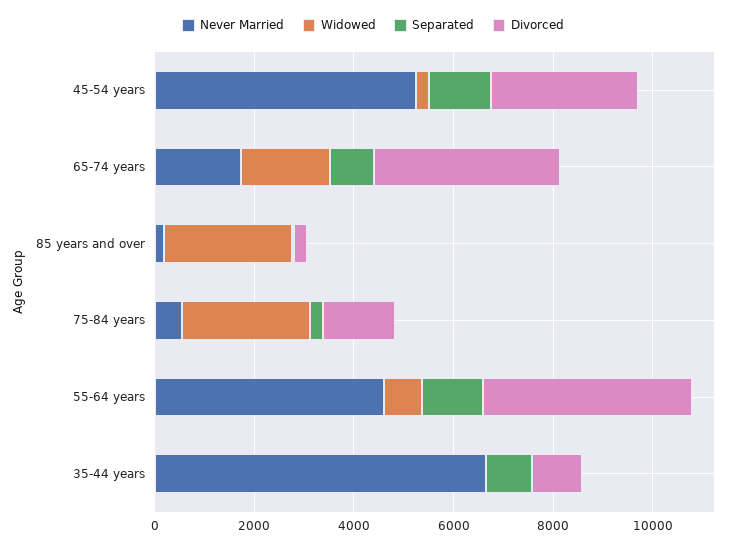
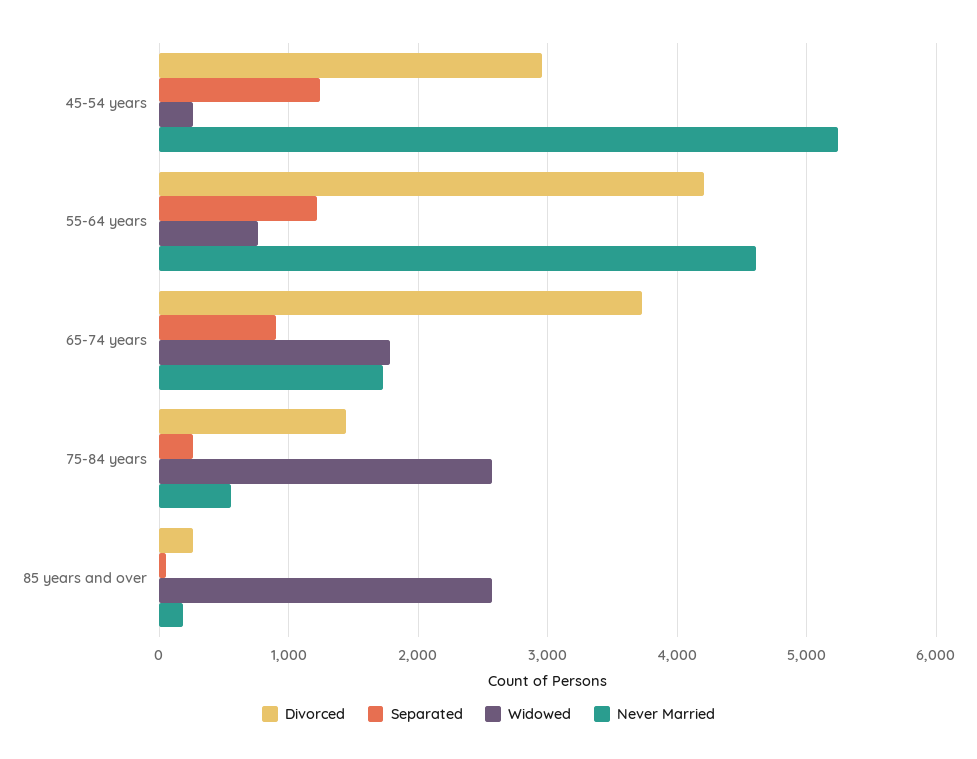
  {
    "Never Married": {
      "45-54 years": 5200,
      "65-74 years": 1700,
      "85 years and over": 200,
      "75-84 years": 600,
-     "55-64 years": 4600,
+     "55-64 years": 4600
-     "35-44 years": 6500
    },
    "Widowed": {
      "45-54 years": 300,
      "65-74 years": 1800,
      "85 years and over": 2600,
      "75-84 years": 2600,
-     "55-64 years": 800,
+     "55-64 years": 800
-     "35-44 years": 0
    },
    "Separated": {
      "45-54 years": 1200,
      "65-74 years": 900,
      "85 years and over": 100,
      "75-84 years": 300,
-     "55-64 years": 1200,
+     "55-64 years": 1200
-     "35-44 years": 1000
    },
    "Divorced": {
      "45-54 years": 3000,
      "65-74 years": 3700,
      "85 years and over": 300,
      "75-84 years": 1400,
-     "55-64 years": 4200,
+     "55-64 years": 4200
-     "35-44 years": 1000
    }
  }

